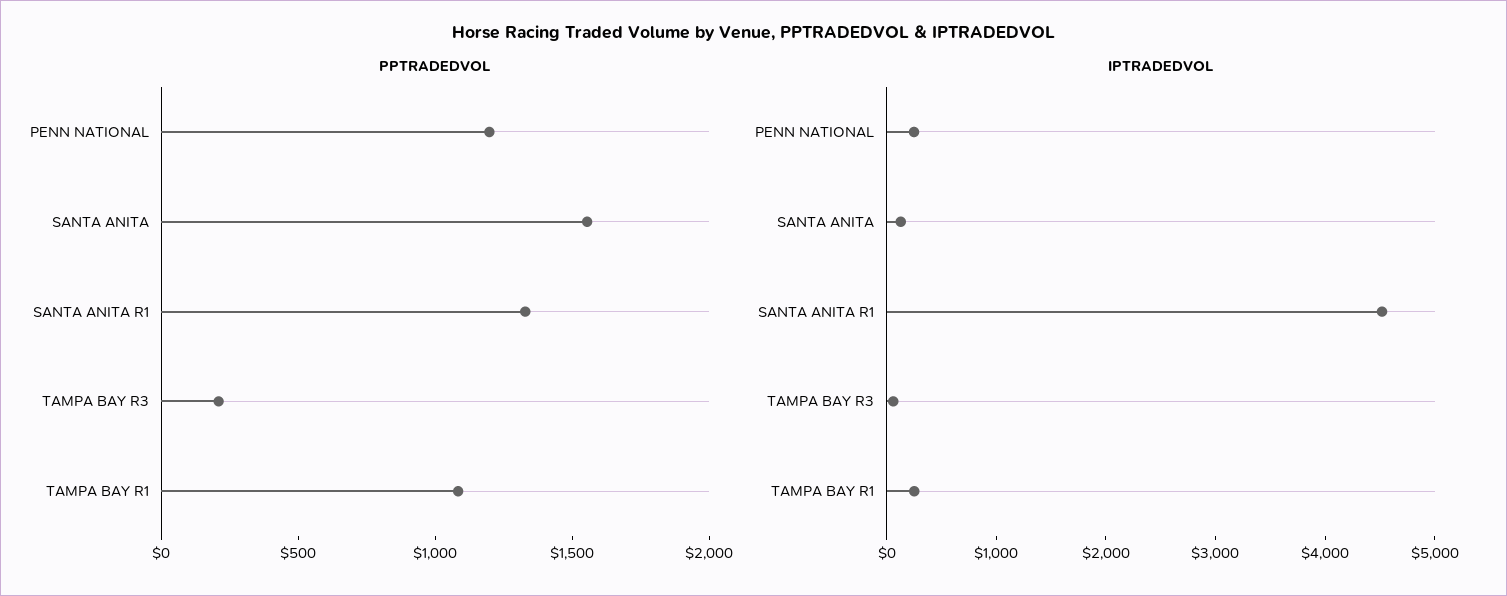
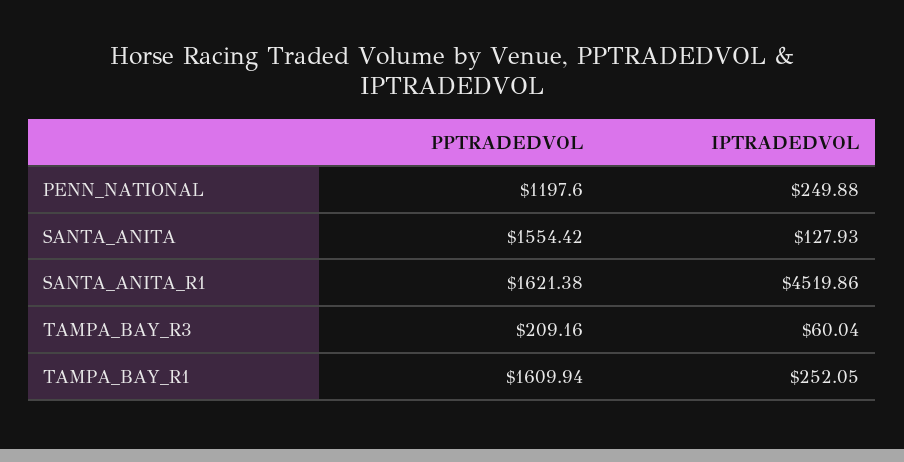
  {
    "PPTRADEDVOL": {
      "PENN NATIONAL": 1197.6,
      "SANTA ANITA": 1554.42,
-     "SANTA ANITA R1": 1300,
+     "SANTA ANITA R1": 1621.38,
      "TAMPA BAY R3": 209.16,
-     "TAMPA BAY R1": 1100
+     "TAMPA BAY R1": 1609.94
    },
    "IPTRADEDVOL": {
      "PENN NATIONAL": 249.88,
      "SANTA ANITA": 127.93,
      "SANTA ANITA R1": 4519.86,
      "TAMPA BAY R3": 60.04,
      "TAMPA BAY R1": 252.05
    }
  }

